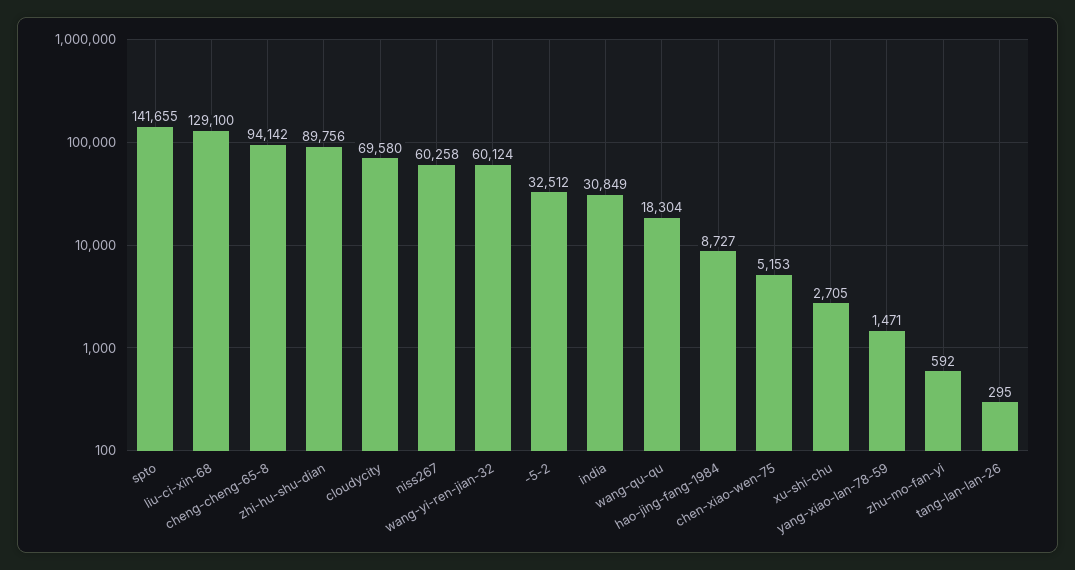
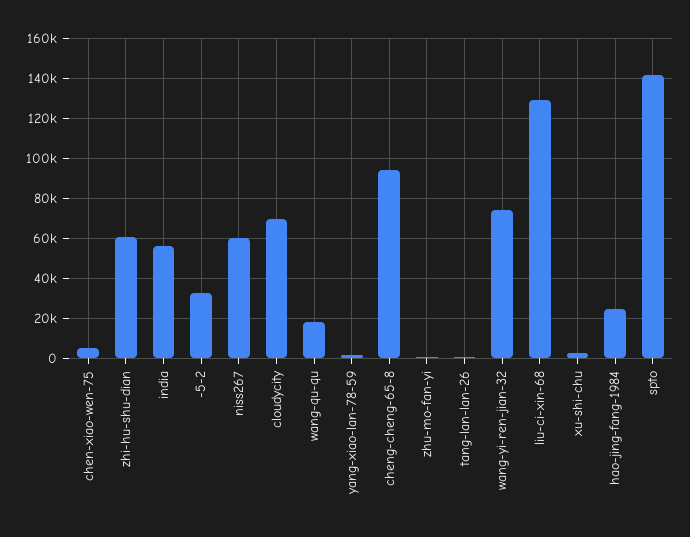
  {
    "spto": 141655,
    "liu-ci-xin-68": 129100,
    "cheng-cheng-65-8": 94142,
-   "zhi-hu-shu-dian": 89756,
+   "zhi-hu-shu-dian": 60000,
    "cloudycity": 69580,
    "niss267": 60258,
-   "wang-yi-ren-jian-32": 60124,
+   "wang-yi-ren-jian-32": 75000,
    "-5-2": 32512,
-   "india": 30849,
+   "india": 55000,
    "wang-qu-qu": 18304,
-   "hao-jing-fang-1984": 8727,
+   "hao-jing-fang-1984": 25000,
    "chen-xiao-wen-75": 5153,
    "xu-shi-chu": 2705,
    "yang-xiao-lan-78-59": 1471,
    "zhu-mo-fan-yi": 592,
    "tang-lan-lan-26": 295
  }

